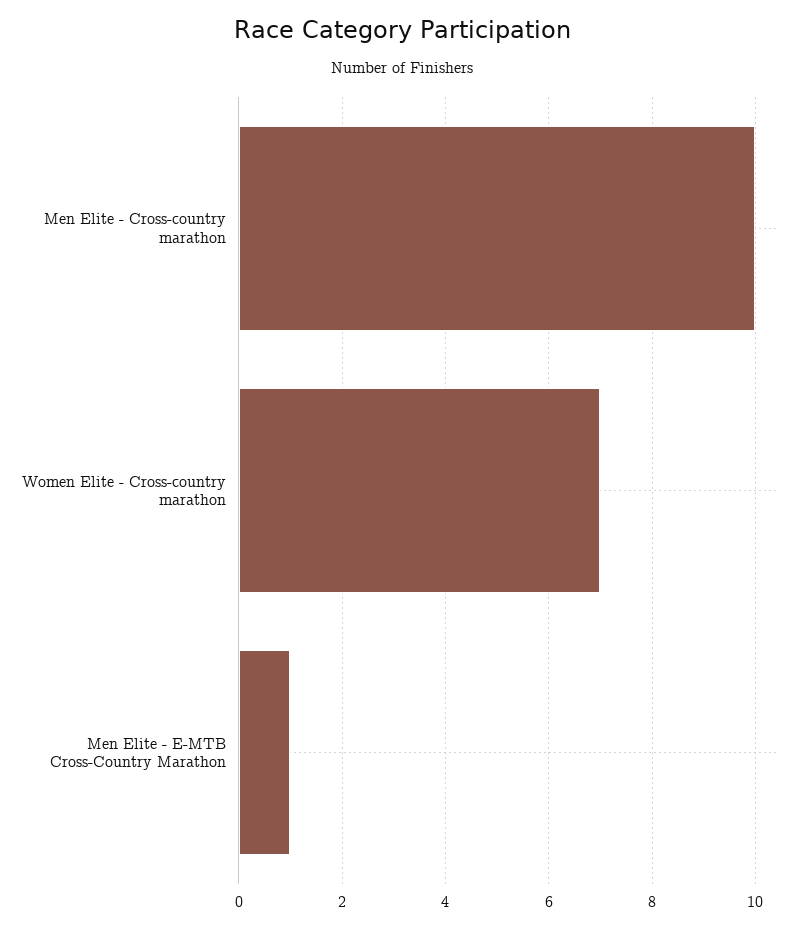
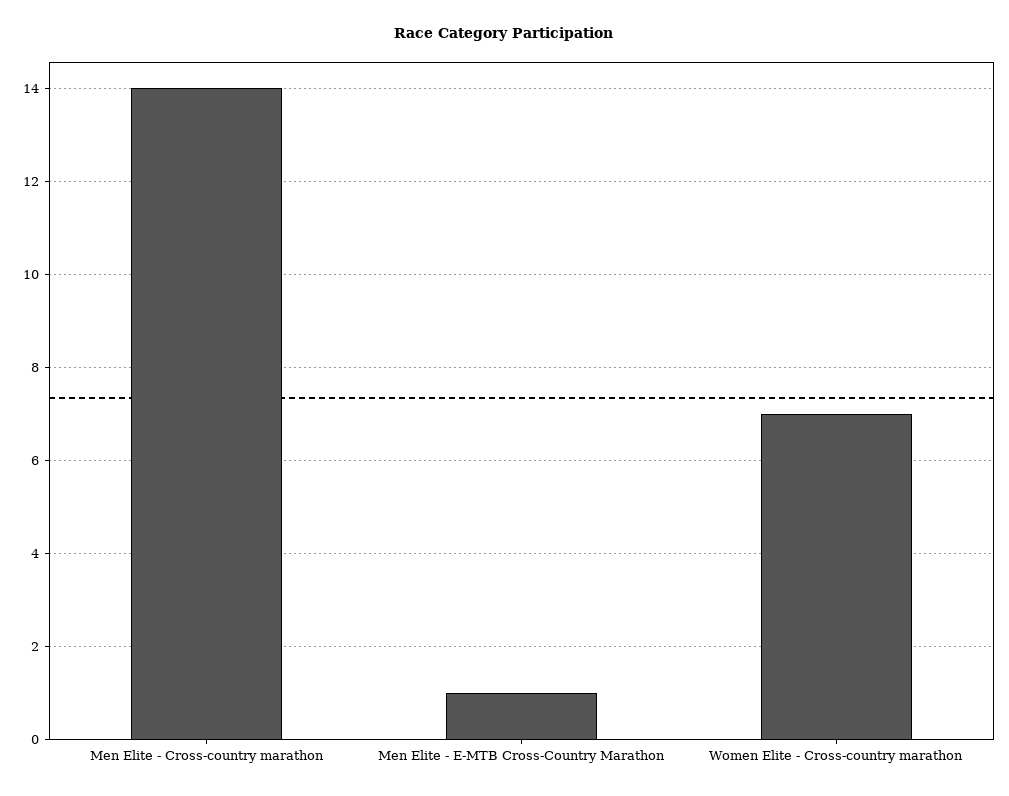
  {
-   "Men Elite - Cross-country marathon": 10,
+   "Men Elite - Cross-country marathon": 14,
    "Women Elite - Cross-country marathon": 7,
    "Men Elite - E-MTB Cross-Country Marathon": 1
  }

